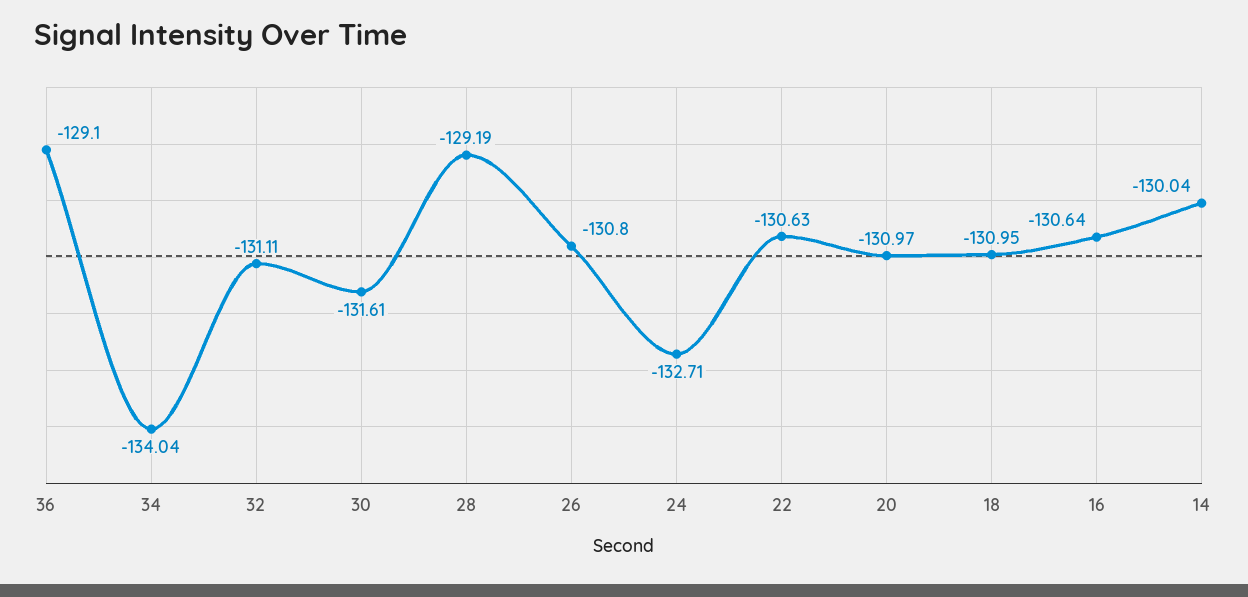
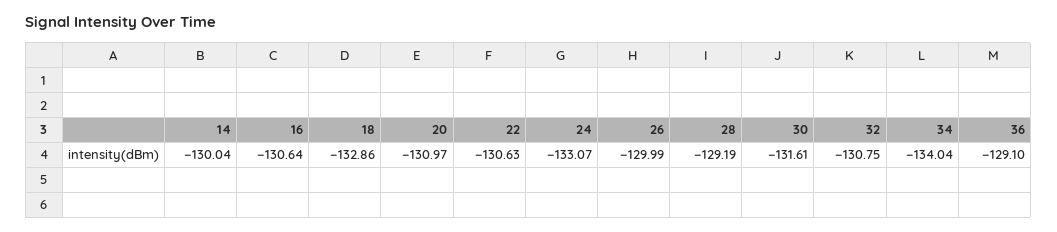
  {
    "36": -129.1,
    "34": -134.04,
-   "32": -131.11,
+   "32": -130.75,
    "30": -131.61,
    "28": -129.19,
-   "26": -130.8,
+   "26": -129.99,
-   "24": -132.71,
+   "24": -133.07,
    "22": -130.63,
    "20": -130.97,
-   "18": -130.95,
+   "18": -132.86,
    "16": -130.64,
    "14": -130.04
  }

